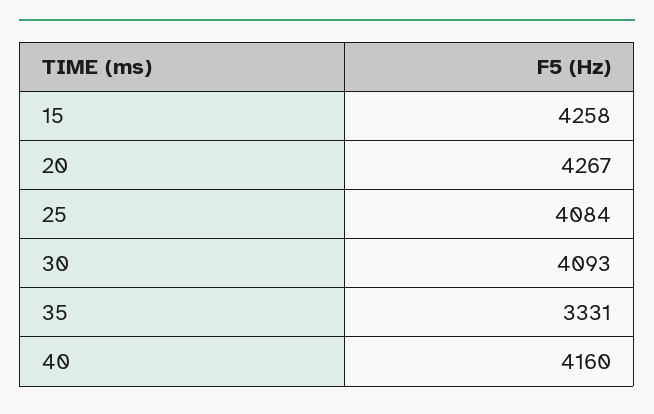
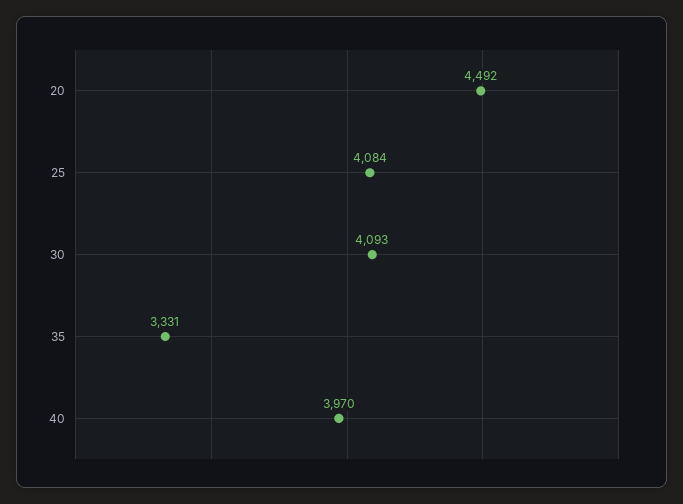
  {
-   "15": 4258,
-   "20": 4267,
+   "20": 4492,
    "25": 4084,
    "30": 4093,
    "35": 3331,
-   "40": 4160
+   "40": 3970
  }

